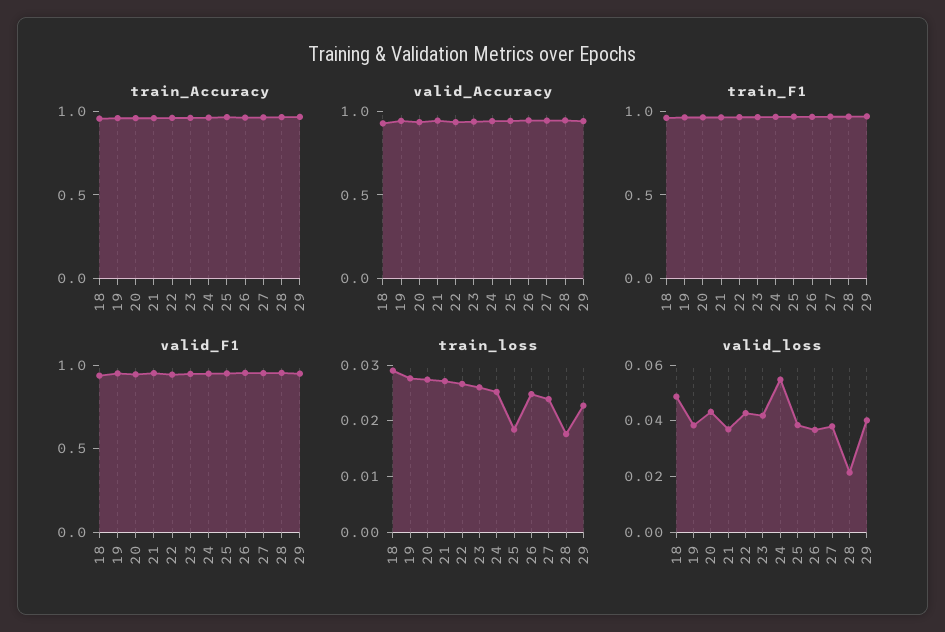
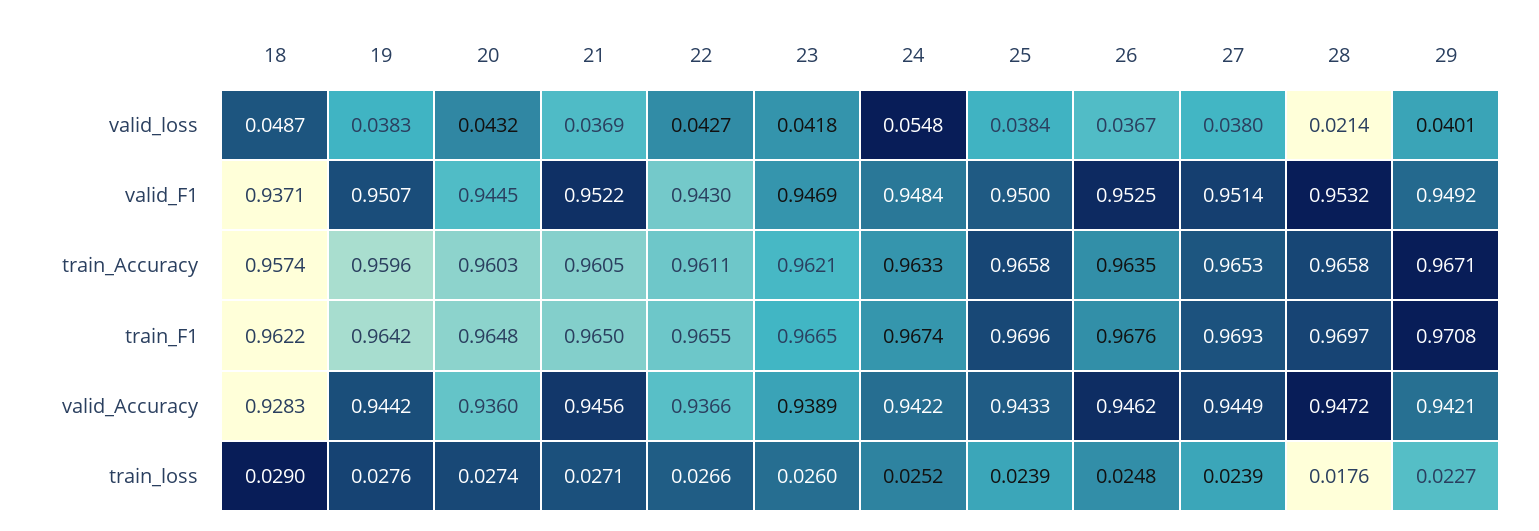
  {
    "train_Accuracy": {
      "18": 0.9574,
      "19": 0.9596,
      "20": 0.9603,
      "21": 0.9605,
      "22": 0.9611,
      "23": 0.9621,
      "24": 0.9633,
      "25": 0.9658,
      "26": 0.9635,
      "27": 0.9653,
      "28": 0.9658,
      "29": 0.9671
    },
    "valid_Accuracy": {
      "18": 0.9283,
      "19": 0.9442,
      "20": 0.936,
      "21": 0.9456,
      "22": 0.9366,
      "23": 0.9389,
      "24": 0.9422,
      "25": 0.9433,
      "26": 0.9462,
      "27": 0.9449,
      "28": 0.9472,
      "29": 0.9421
    },
    "train_F1": {
      "18": 0.9622,
      "19": 0.9642,
      "20": 0.9648,
      "21": 0.965,
      "22": 0.9655,
      "23": 0.9665,
      "24": 0.9674,
      "25": 0.9696,
      "26": 0.9676,
      "27": 0.9693,
      "28": 0.9697,
      "29": 0.9708
    },
    "valid_F1": {
      "18": 0.9371,
      "19": 0.9507,
      "20": 0.9445,
      "21": 0.9522,
      "22": 0.943,
      "23": 0.9469,
      "24": 0.9484,
      "25": 0.95,
      "26": 0.9525,
      "27": 0.9514,
      "28": 0.9532,
      "29": 0.9492
    },
    "train_loss": {
      "18": 0.029,
      "19": 0.0276,
      "20": 0.0274,
      "21": 0.0271,
      "22": 0.0266,
      "23": 0.026,
      "24": 0.0252,
-     "25": 0.018,
+     "25": 0.0239,
      "26": 0.0248,
      "27": 0.0239,
      "28": 0.0176,
      "29": 0.0227
    },
    "valid_loss": {
      "18": 0.0487,
      "19": 0.0383,
      "20": 0.0432,
      "21": 0.0369,
      "22": 0.0427,
      "23": 0.0418,
      "24": 0.0548,
      "25": 0.0384,
      "26": 0.0367,
      "27": 0.038,
      "28": 0.0214,
      "29": 0.0401
    }
  }

